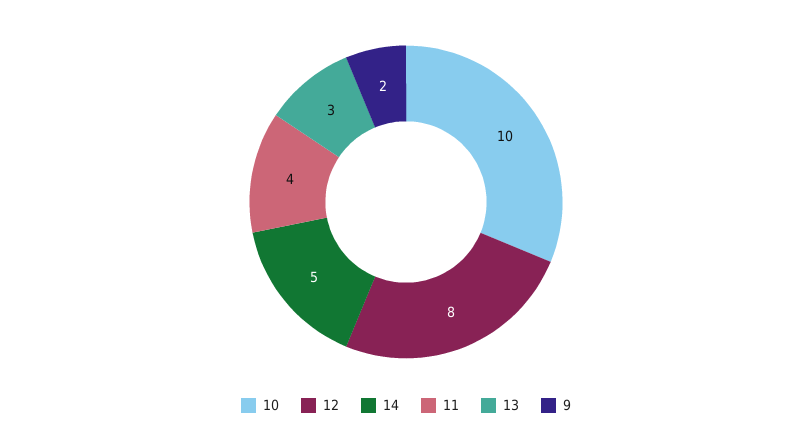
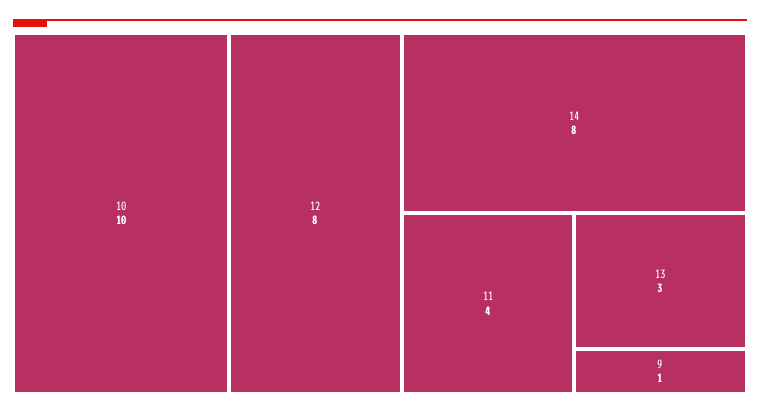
  {
    "10": 10,
    "12": 8,
-   "14": 5,
+   "14": 8,
    "11": 4,
    "13": 3,
-   "9": 2
+   "9": 1
  }

